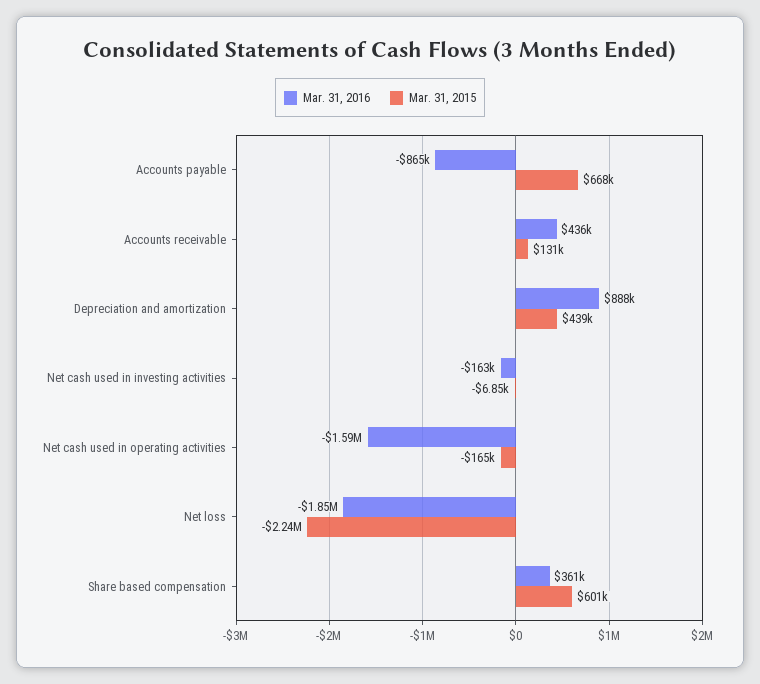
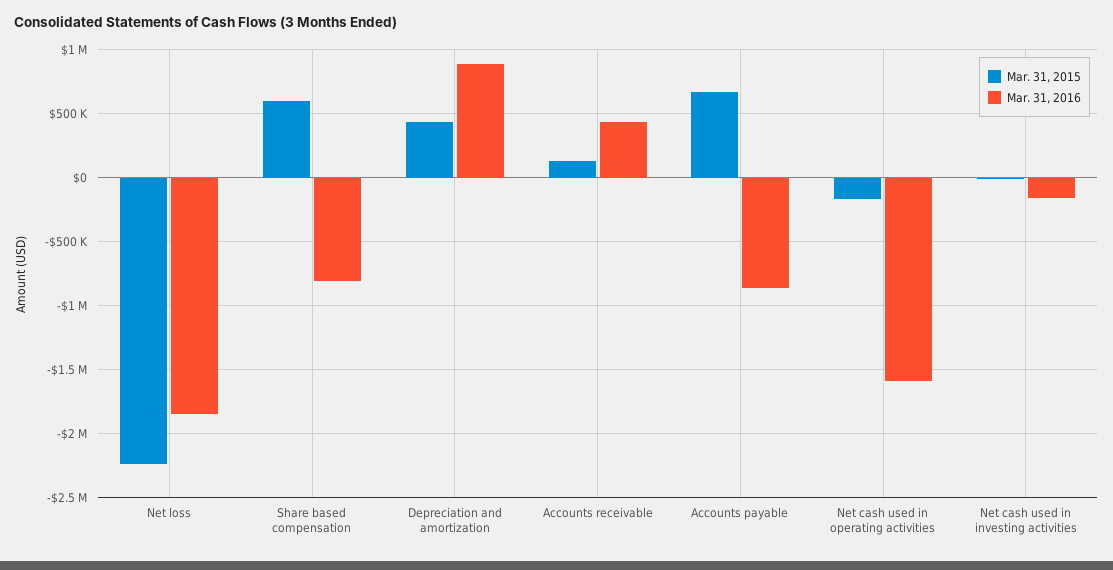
  {
    "Mar. 31, 2016": {
      "Accounts payable": -865000,
      "Accounts receivable": 436000,
      "Depreciation and amortization": 888000,
      "Net cash used in investing activities": -163000,
      "Net cash used in operating activities": -1590000,
      "Net loss": -1850000,
-     "Share based compensation": 361000
+     "Share based compensation": -800000
    },
    "Mar. 31, 2015": {
      "Accounts payable": 668000,
      "Accounts receivable": 131000,
      "Depreciation and amortization": 439000,
      "Net cash used in investing activities": -6850,
      "Net cash used in operating activities": -165000,
      "Net loss": -2240000,
      "Share based compensation": 601000
    }
  }

